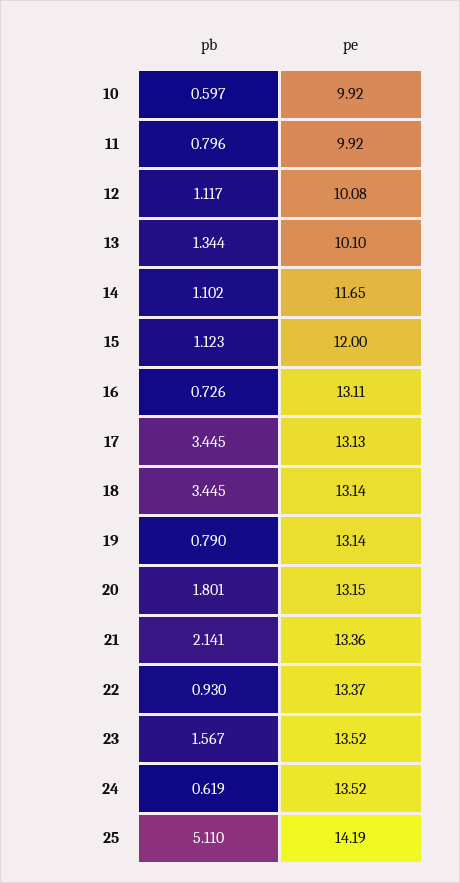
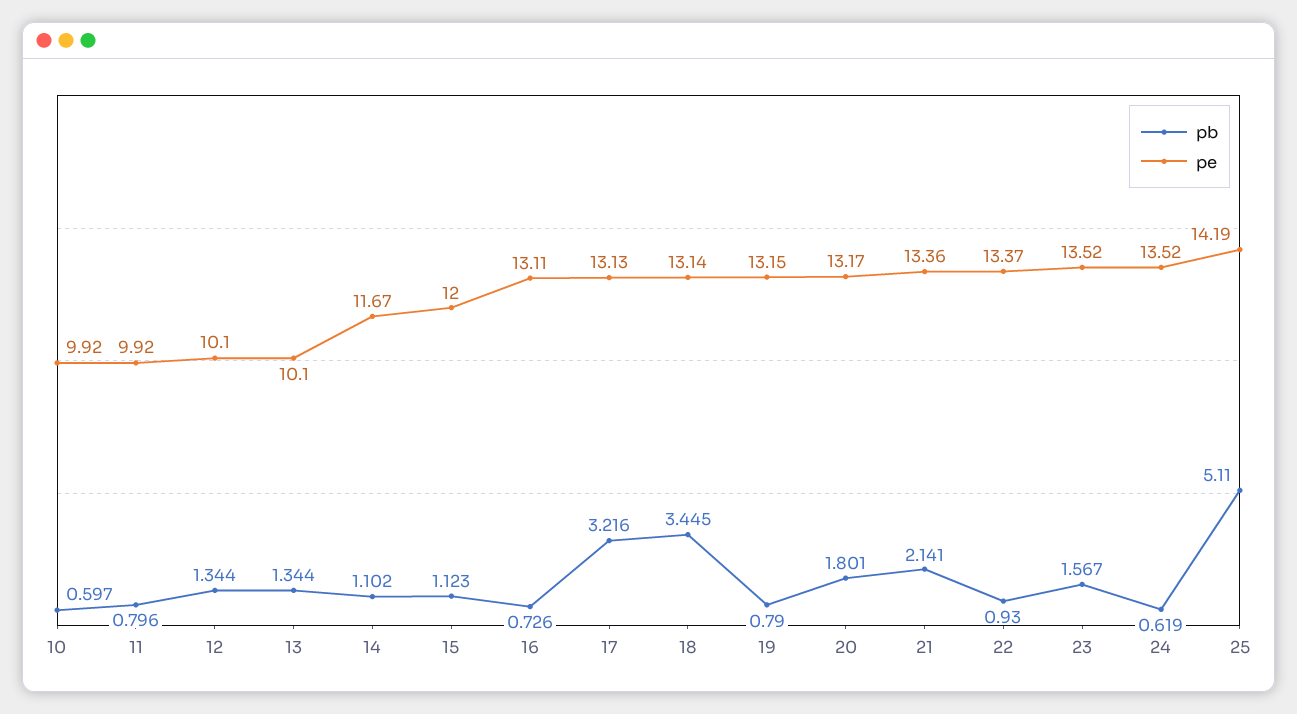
  {
    "pb": {
      "10": 0.597,
      "11": 0.796,
-     "12": 1.117,
+     "12": 1.344,
      "13": 1.344,
      "14": 1.102,
      "15": 1.123,
      "16": 0.726,
-     "17": 3.445,
+     "17": 3.216,
      "18": 3.445,
      "19": 0.79,
      "20": 1.801,
      "21": 2.141,
      "22": 0.93,
      "23": 1.567,
      "24": 0.619,
      "25": 5.11
    },
    "pe": {
      "10": 9.92,
      "11": 9.92,
-     "12": 10.08,
+     "12": 10.1,
      "13": 10.1,
-     "14": 11.65,
+     "14": 11.67,
      "15": 12,
      "16": 13.11,
      "17": 13.13,
      "18": 13.14,
-     "19": 13.14,
+     "19": 13.15,
-     "20": 13.15,
+     "20": 13.17,
      "21": 13.36,
      "22": 13.37,
      "23": 13.52,
      "24": 13.52,
      "25": 14.19
    }
  }

